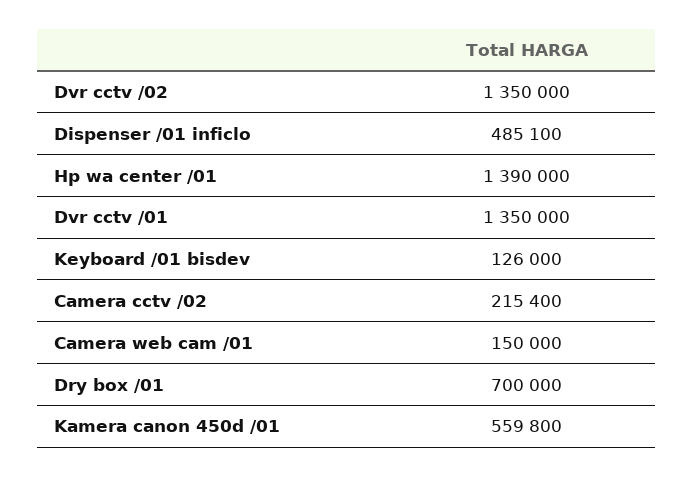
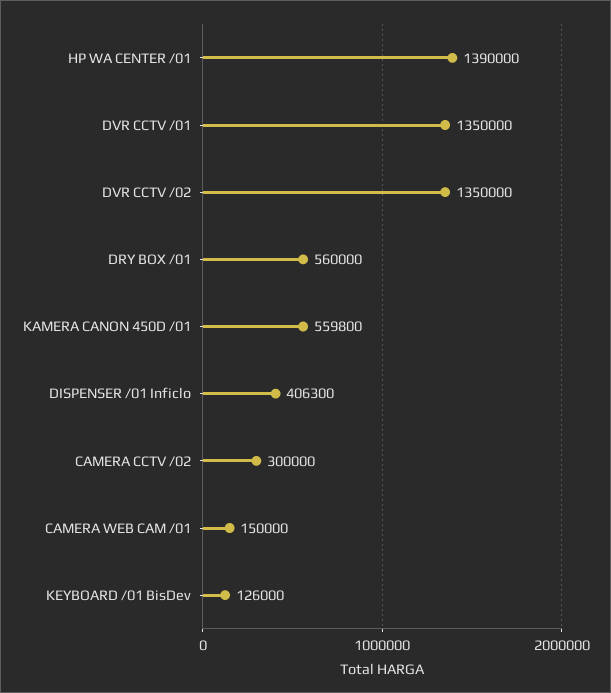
  {
    "Dvr cctv /02": 1350000,
-   "Dispenser /01 inficlo": 485100,
+   "Dispenser /01 inficlo": 406300,
    "Hp wa center /01": 1390000,
    "Dvr cctv /01": 1350000,
    "Keyboard /01 bisdev": 126000,
-   "Camera cctv /02": 215400,
+   "Camera cctv /02": 300000,
    "Camera web cam /01": 150000,
-   "Dry box /01": 700000,
+   "Dry box /01": 560000,
    "Kamera canon 450d /01": 559800
  }

